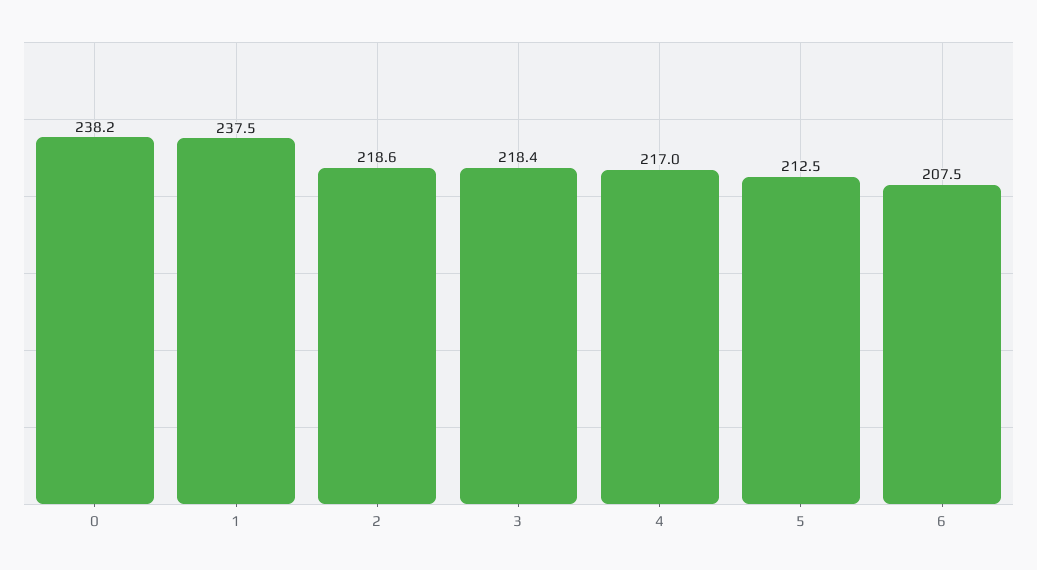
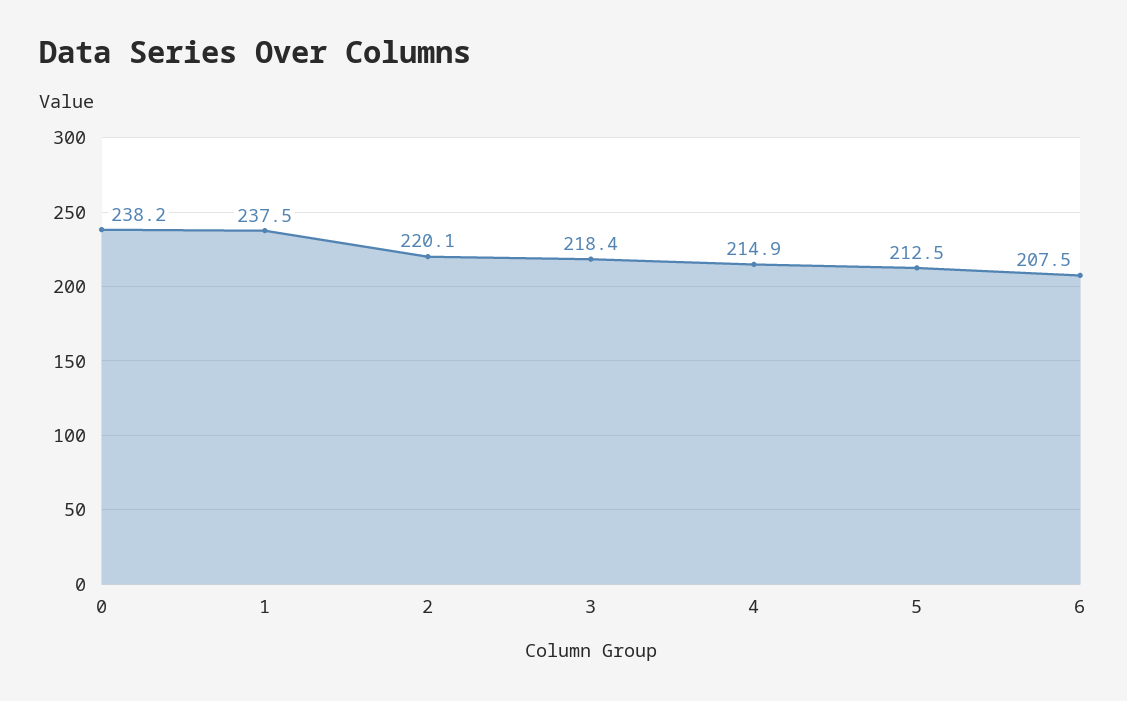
  {
    "0": 238.2,
    "1": 237.5,
-   "2": 218.6,
+   "2": 220.1,
    "3": 218.4,
-   "4": 217,
+   "4": 214.9,
    "5": 212.5,
    "6": 207.5
  }

